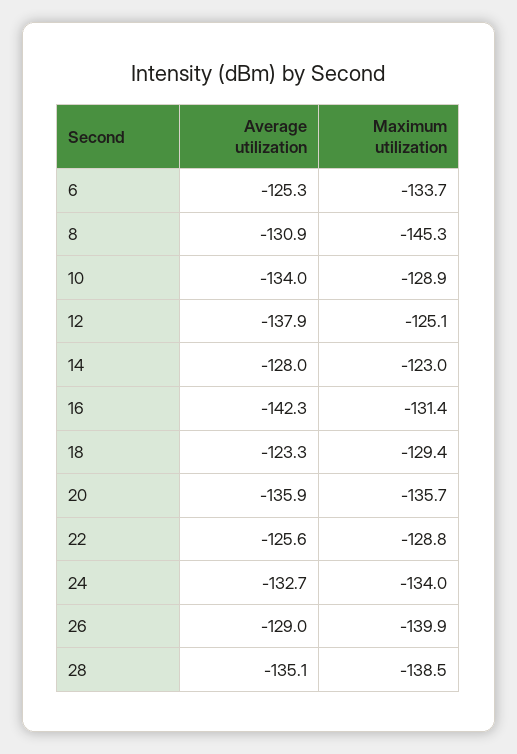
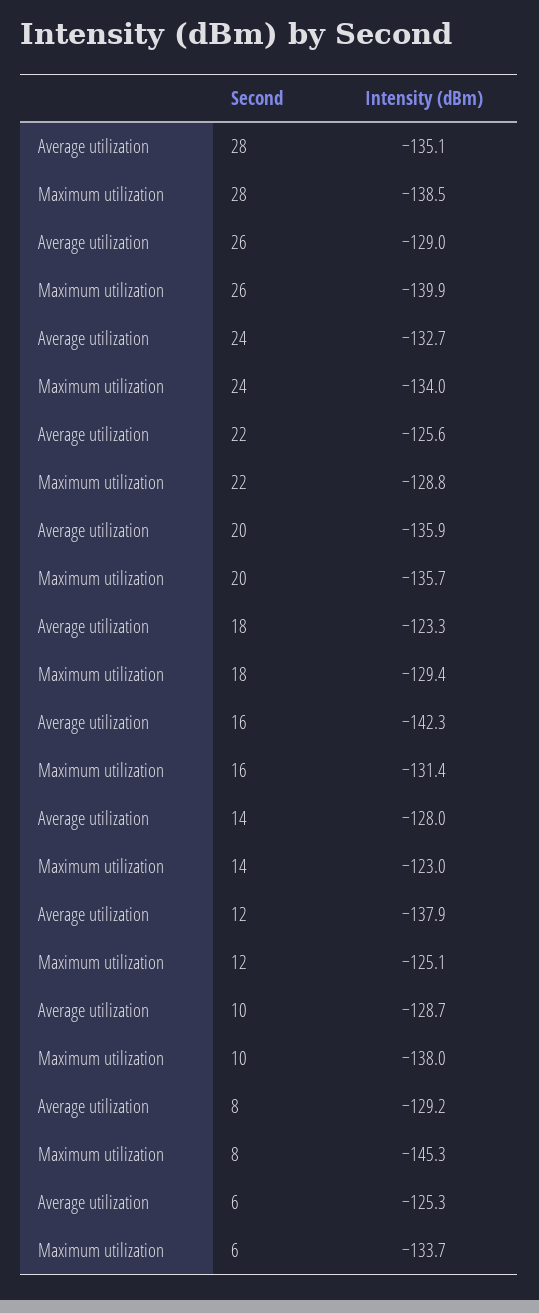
  {
    "Average utilization": {
      "6": -125.3,
-     "8": -130.9,
+     "8": -129.2,
-     "10": -134,
+     "10": -128.7,
      "12": -137.9,
      "14": -128,
      "16": -142.3,
      "18": -123.3,
      "20": -135.9,
      "22": -125.6,
      "24": -132.7,
      "26": -129,
      "28": -135.1
    },
    "Maximum utilization": {
      "6": -133.7,
      "8": -145.3,
-     "10": -128.9,
+     "10": -138,
      "12": -125.1,
      "14": -123,
      "16": -131.4,
      "18": -129.4,
      "20": -135.7,
      "22": -128.8,
      "24": -134,
      "26": -139.9,
      "28": -138.5
    }
  }

